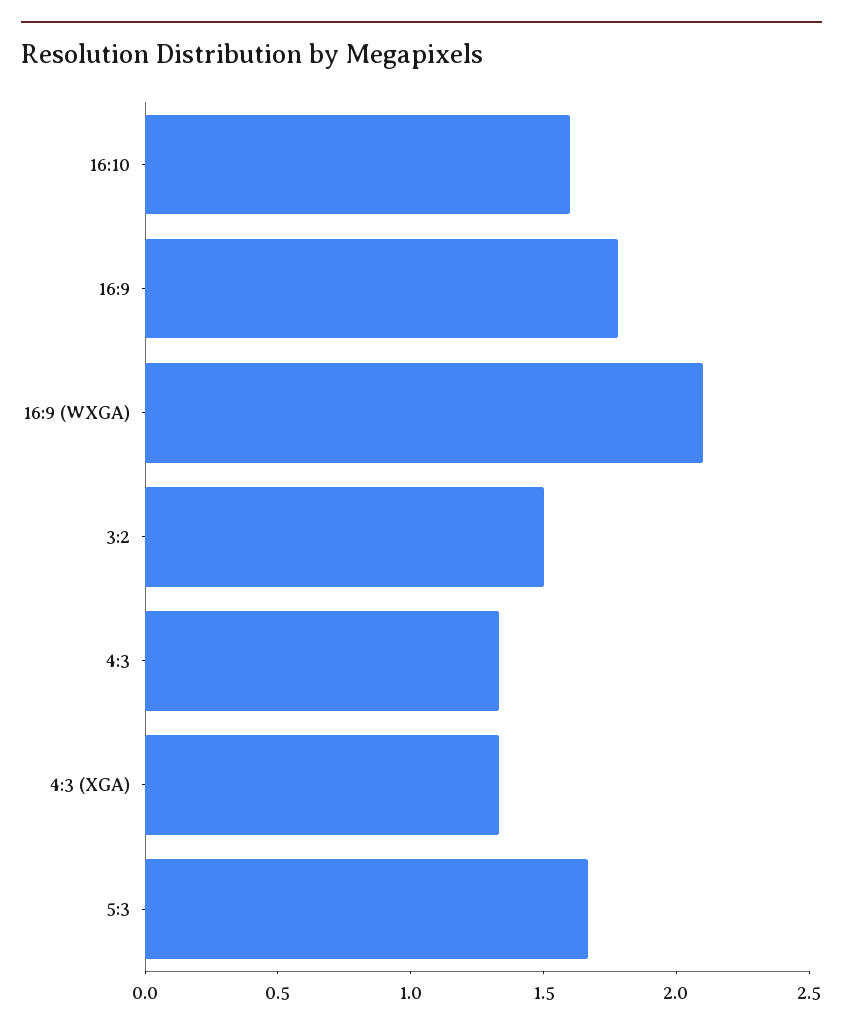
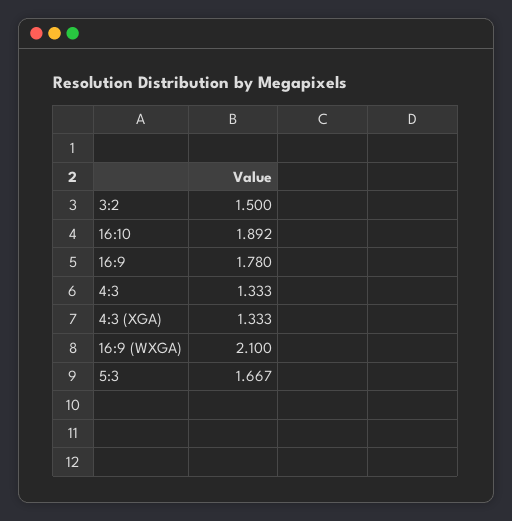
  {
-   "16:10": 1.6,
+   "16:10": 1.892,
    "16:9": 1.78,
    "16:9 (WXGA)": 2.1,
    "3:2": 1.5,
    "4:3": 1.333,
    "4:3 (XGA)": 1.333,
    "5:3": 1.667
  }

